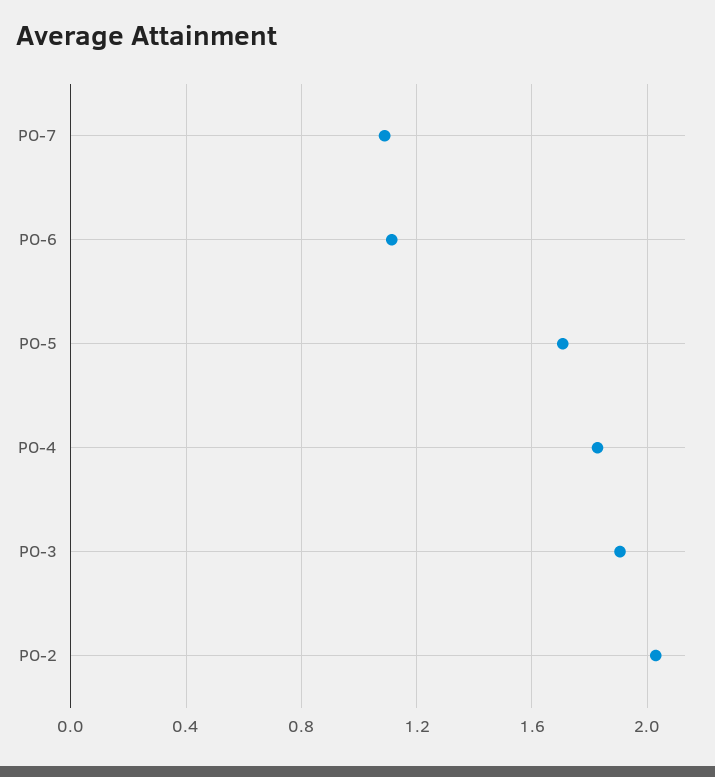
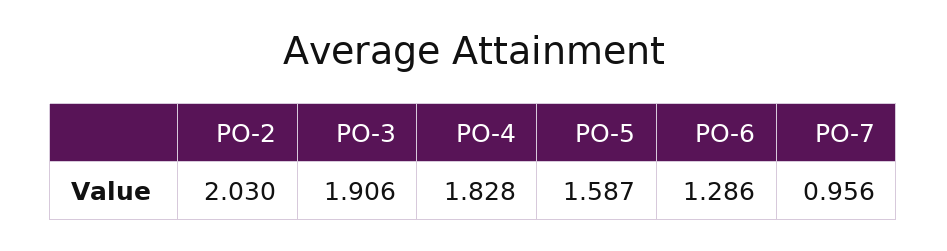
  {
-   "PO-7": 1.1,
+   "PO-7": 0.956,
-   "PO-6": 1.1,
+   "PO-6": 1.286,
-   "PO-5": 1.7,
+   "PO-5": 1.587,
    "PO-4": 1.828,
    "PO-3": 1.906,
    "PO-2": 2.03
  }

